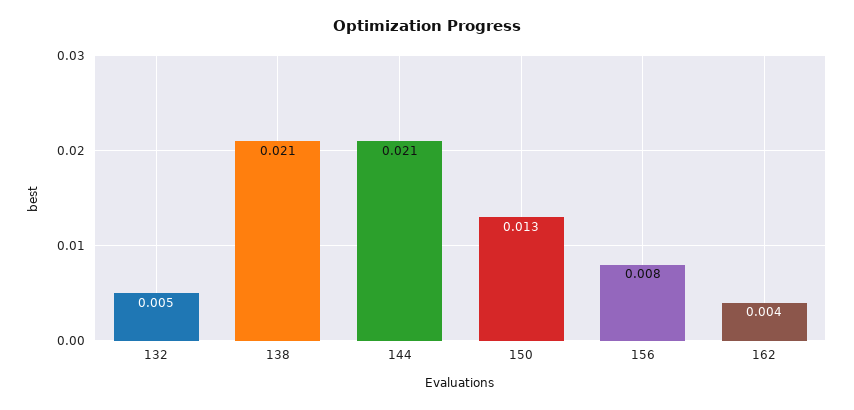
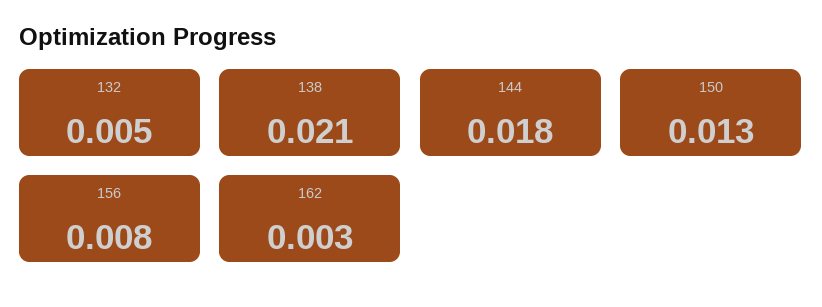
  {
    "132": 0.005,
    "138": 0.021,
-   "144": 0.021,
+   "144": 0.018,
    "150": 0.013,
    "156": 0.008,
-   "162": 0.004
+   "162": 0.003
  }

